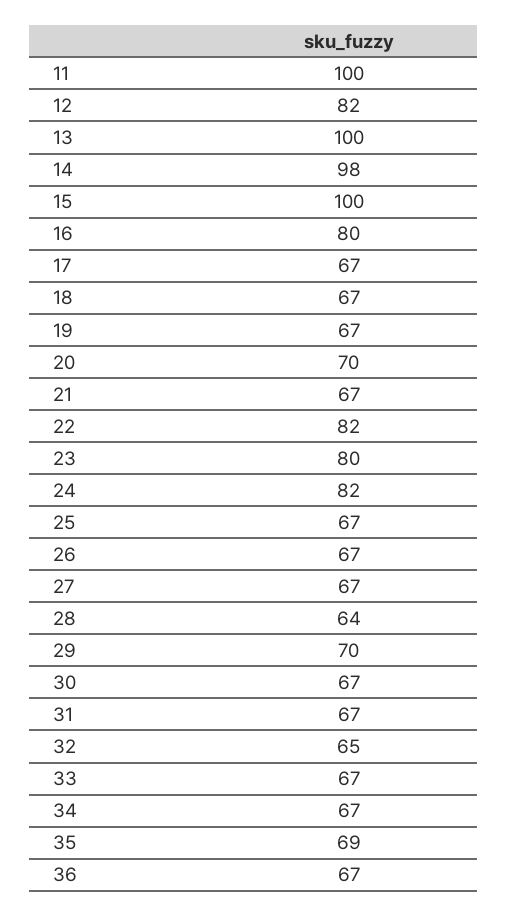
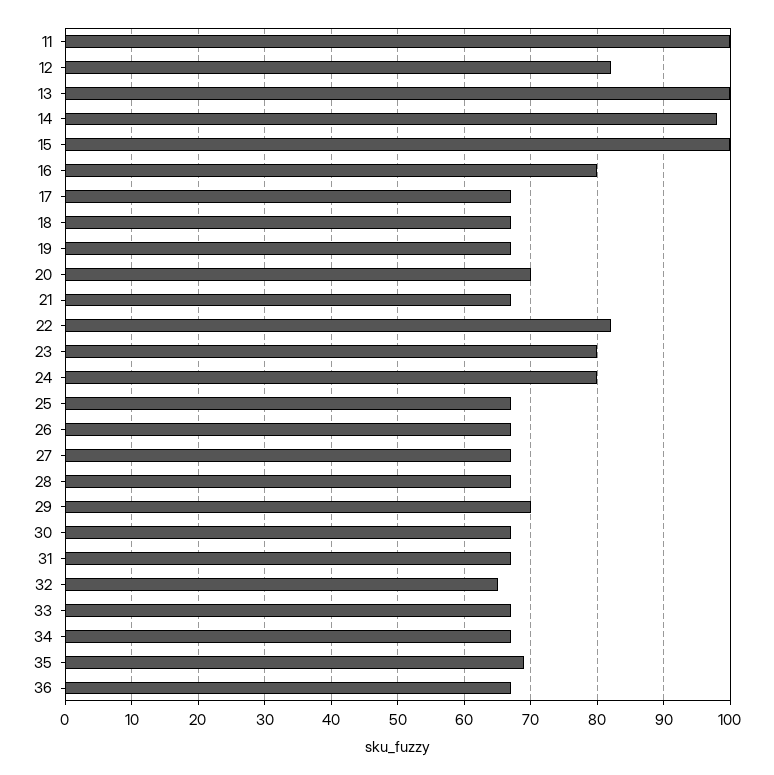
  {
    "11": 100,
    "12": 82,
    "13": 100,
    "14": 98,
    "15": 100,
    "16": 80,
    "17": 67,
    "18": 67,
    "19": 67,
    "20": 70,
    "21": 67,
    "22": 82,
    "23": 80,
-   "24": 82,
+   "24": 80,
    "25": 67,
    "26": 67,
    "27": 67,
-   "28": 64,
+   "28": 67,
    "29": 70,
    "30": 67,
    "31": 67,
    "32": 65,
    "33": 67,
    "34": 67,
    "35": 69,
    "36": 67
  }

